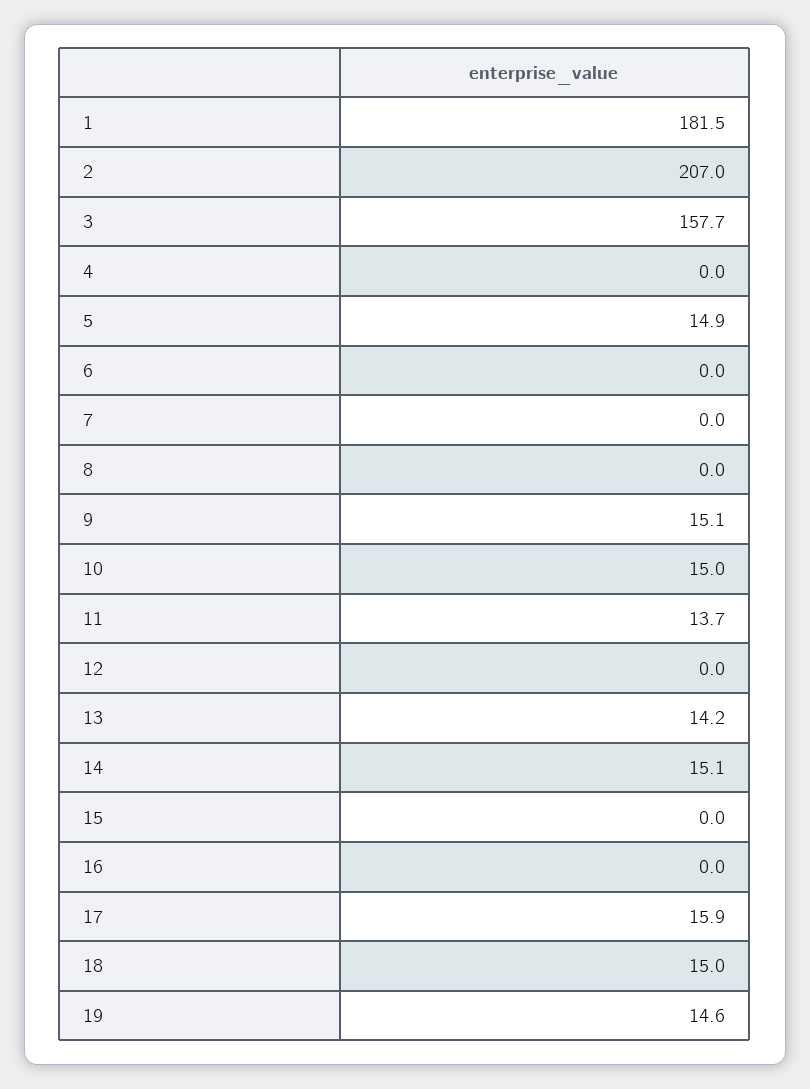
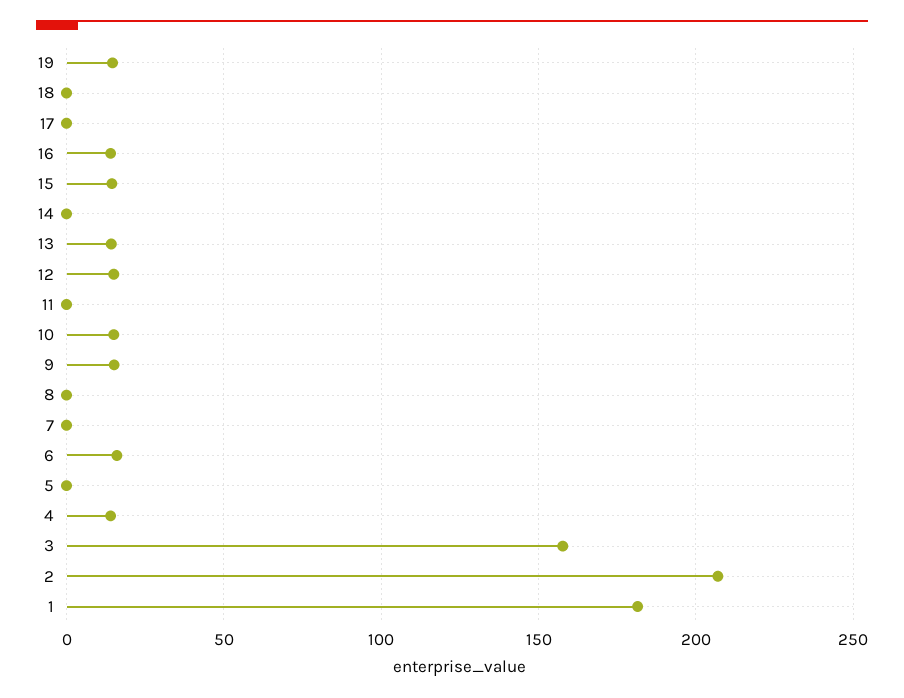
  {
    "1": 181.5,
    "2": 207,
    "3": 157.7,
-   "4": 0,
+   "4": 15,
-   "5": 14.9,
+   "5": 0,
-   "6": 0,
+   "6": 15,
    "7": 0,
    "8": 0,
    "9": 15.1,
    "10": 15,
-   "11": 13.7,
+   "11": 0,
-   "12": 0,
+   "12": 15,
    "13": 14.2,
-   "14": 15.1,
+   "14": 0,
-   "15": 0,
+   "15": 15,
-   "16": 0,
+   "16": 15,
-   "17": 15.9,
+   "17": 0,
-   "18": 15,
+   "18": 0,
    "19": 14.6
  }

